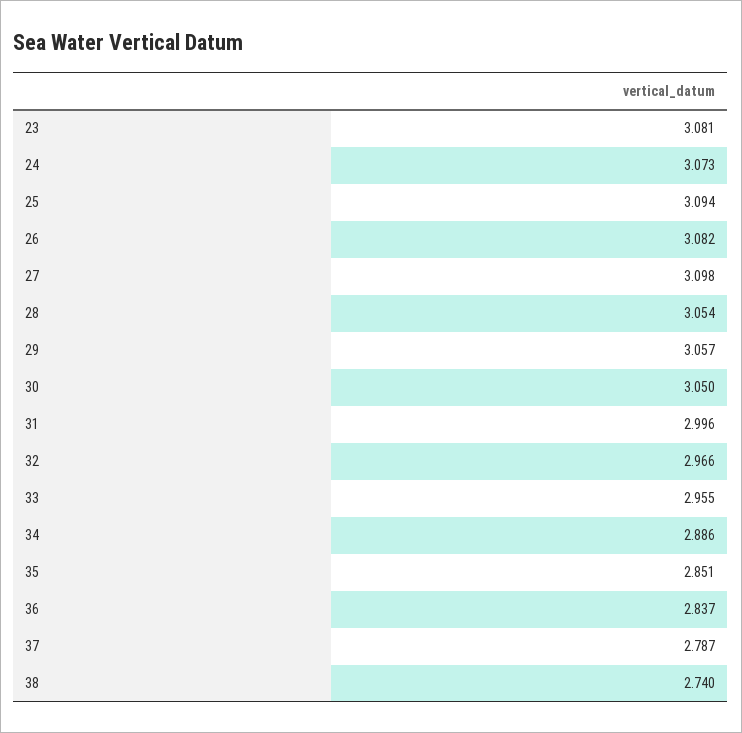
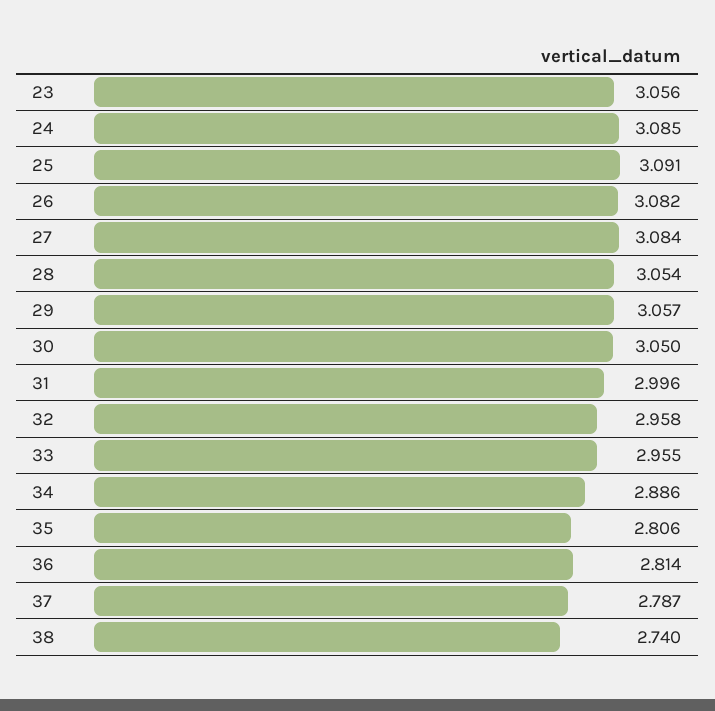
  {
-   "23": 3.081,
+   "23": 3.056,
-   "24": 3.073,
+   "24": 3.085,
-   "25": 3.094,
+   "25": 3.091,
    "26": 3.082,
-   "27": 3.098,
+   "27": 3.084,
    "28": 3.054,
    "29": 3.057,
    "30": 3.05,
    "31": 2.996,
-   "32": 2.966,
+   "32": 2.958,
    "33": 2.955,
    "34": 2.886,
-   "35": 2.851,
+   "35": 2.806,
-   "36": 2.837,
+   "36": 2.814,
    "37": 2.787,
    "38": 2.74
  }

